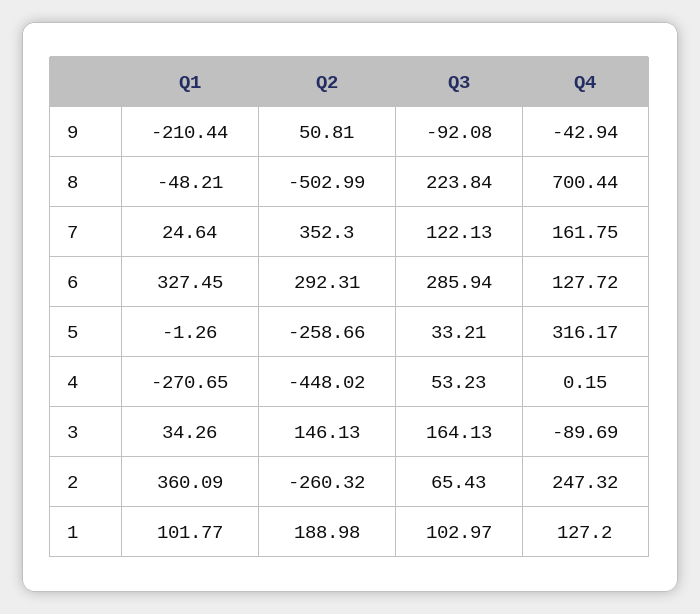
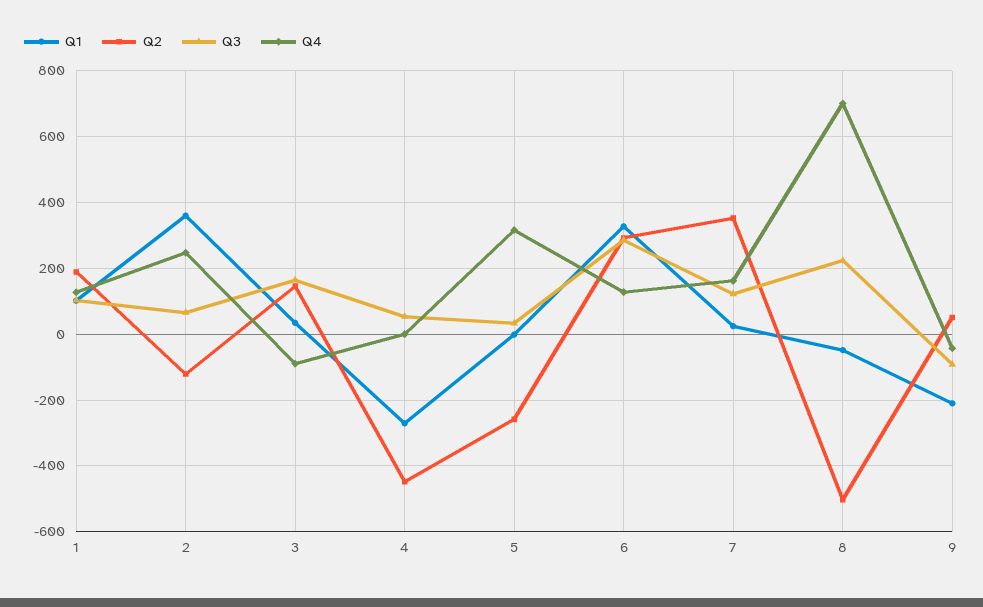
  {
    "Q1": {
      "9": -210.44,
      "8": -48.21,
      "7": 24.64,
      "6": 327.45,
      "5": -1.26,
      "4": -270.65,
      "3": 34.26,
      "2": 360.09,
      "1": 101.77
    },
    "Q2": {
      "9": 50.81,
      "8": -502.99,
      "7": 352.3,
      "6": 292.31,
      "5": -258.66,
      "4": -448.02,
      "3": 146.13,
-     "2": -260.32,
+     "2": -120,
      "1": 188.98
    },
    "Q3": {
      "9": -92.08,
      "8": 223.84,
      "7": 122.13,
      "6": 285.94,
      "5": 33.21,
      "4": 53.23,
      "3": 164.13,
      "2": 65.43,
      "1": 102.97
    },
    "Q4": {
      "9": -42.94,
      "8": 700.44,
      "7": 161.75,
      "6": 127.72,
      "5": 316.17,
      "4": 0.15,
      "3": -89.69,
      "2": 247.32,
      "1": 127.2
    }
  }

